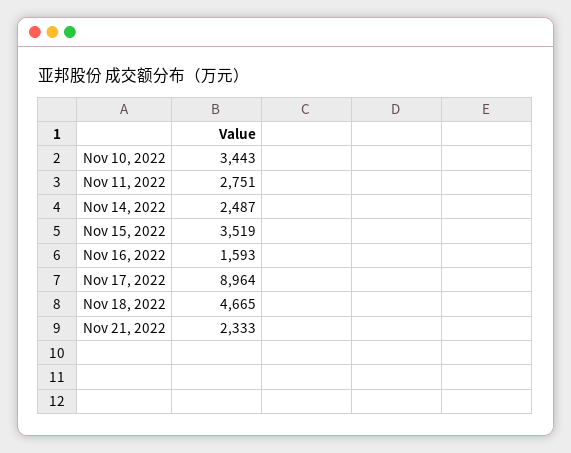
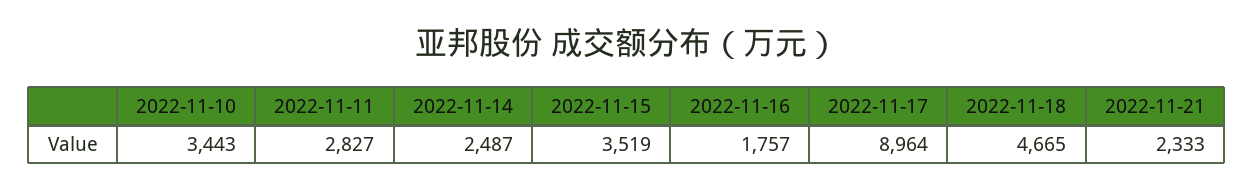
  {
    "Nov 10, 2022": 3443,
-   "Nov 11, 2022": 2751,
+   "Nov 11, 2022": 2827,
    "Nov 14, 2022": 2487,
    "Nov 15, 2022": 3519,
-   "Nov 16, 2022": 1593,
+   "Nov 16, 2022": 1757,
    "Nov 17, 2022": 8964,
    "Nov 18, 2022": 4665,
    "Nov 21, 2022": 2333
  }

